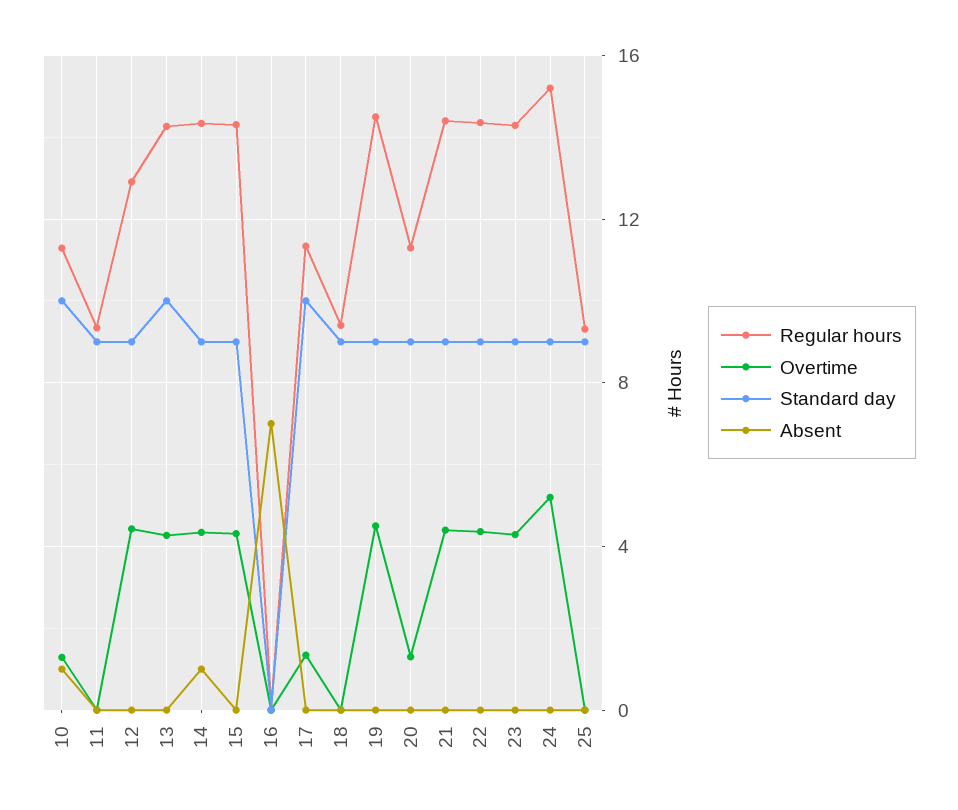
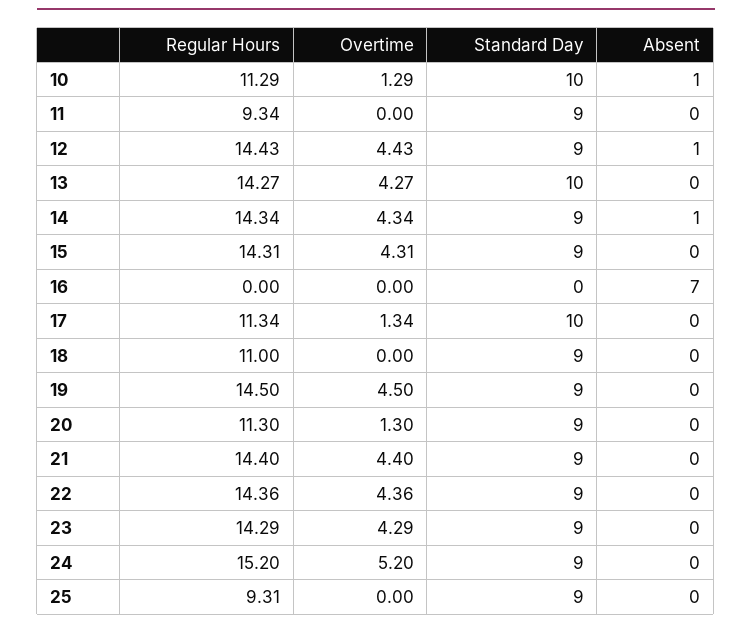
  {
    "Regular hours": {
      "10": 11.29,
      "11": 9.34,
-     "12": 13,
+     "12": 14.43,
      "13": 14.27,
      "14": 14.34,
      "15": 14.31,
      "16": 0,
      "17": 11.34,
-     "18": 9.5,
+     "18": 11,
      "19": 14.5,
      "20": 11.3,
      "21": 14.4,
      "22": 14.36,
      "23": 14.29,
      "24": 15.2,
      "25": 9.31
    },
    "Overtime": {
      "10": 1.29,
      "11": 0,
      "12": 4.43,
      "13": 4.27,
      "14": 4.34,
      "15": 4.31,
      "16": 0,
      "17": 1.34,
      "18": 0,
      "19": 4.5,
      "20": 1.3,
      "21": 4.4,
      "22": 4.36,
      "23": 4.29,
      "24": 5.2,
      "25": 0
    },
    "Standard day": {
      "10": 10,
      "11": 9,
      "12": 9,
      "13": 10,
      "14": 9,
      "15": 9,
      "16": 0,
      "17": 10,
      "18": 9,
      "19": 9,
      "20": 9,
      "21": 9,
      "22": 9,
      "23": 9,
      "24": 9,
      "25": 9
    },
    "Absent": {
      "10": 1,
      "11": 0,
-     "12": 0,
+     "12": 1,
      "13": 0,
      "14": 1,
      "15": 0,
      "16": 7,
      "17": 0,
      "18": 0,
      "19": 0,
      "20": 0,
      "21": 0,
      "22": 0,
      "23": 0,
      "24": 0,
      "25": 0
    }
  }

